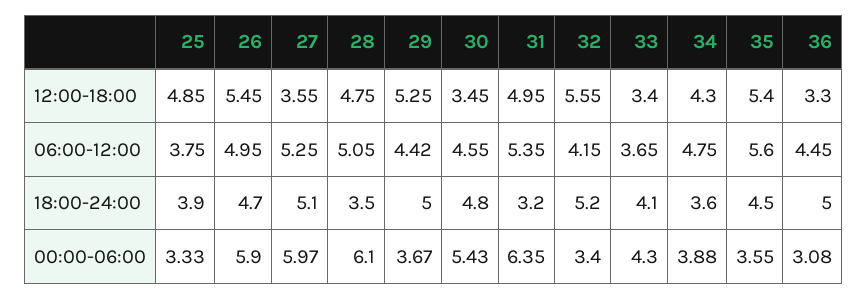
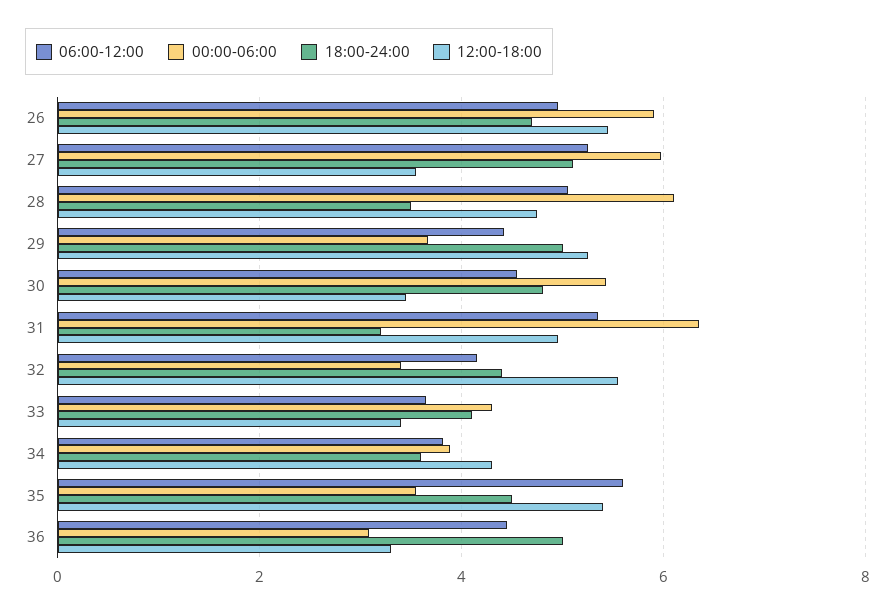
  {
    "12:00-18:00": {
-     "25": 4.85,
      "26": 5.45,
      "27": 3.55,
      "28": 4.75,
      "29": 5.25,
      "30": 3.45,
      "31": 4.95,
      "32": 5.55,
      "33": 3.4,
      "34": 4.3,
      "35": 5.4,
      "36": 3.3
    },
    "06:00-12:00": {
-     "25": 3.75,
      "26": 4.95,
      "27": 5.25,
      "28": 5.05,
      "29": 4.42,
      "30": 4.55,
      "31": 5.35,
      "32": 4.15,
      "33": 3.65,
-     "34": 4.75,
+     "34": 3.8,
      "35": 5.6,
      "36": 4.45
    },
    "18:00-24:00": {
-     "25": 3.9,
      "26": 4.7,
      "27": 5.1,
      "28": 3.5,
      "29": 5,
      "30": 4.8,
      "31": 3.2,
-     "32": 5.2,
+     "32": 4.4,
      "33": 4.1,
      "34": 3.6,
      "35": 4.5,
      "36": 5
    },
    "00:00-06:00": {
-     "25": 3.33,
      "26": 5.9,
      "27": 5.97,
      "28": 6.1,
      "29": 3.67,
      "30": 5.43,
      "31": 6.35,
      "32": 3.4,
      "33": 4.3,
      "34": 3.88,
      "35": 3.55,
      "36": 3.08
    }
  }

